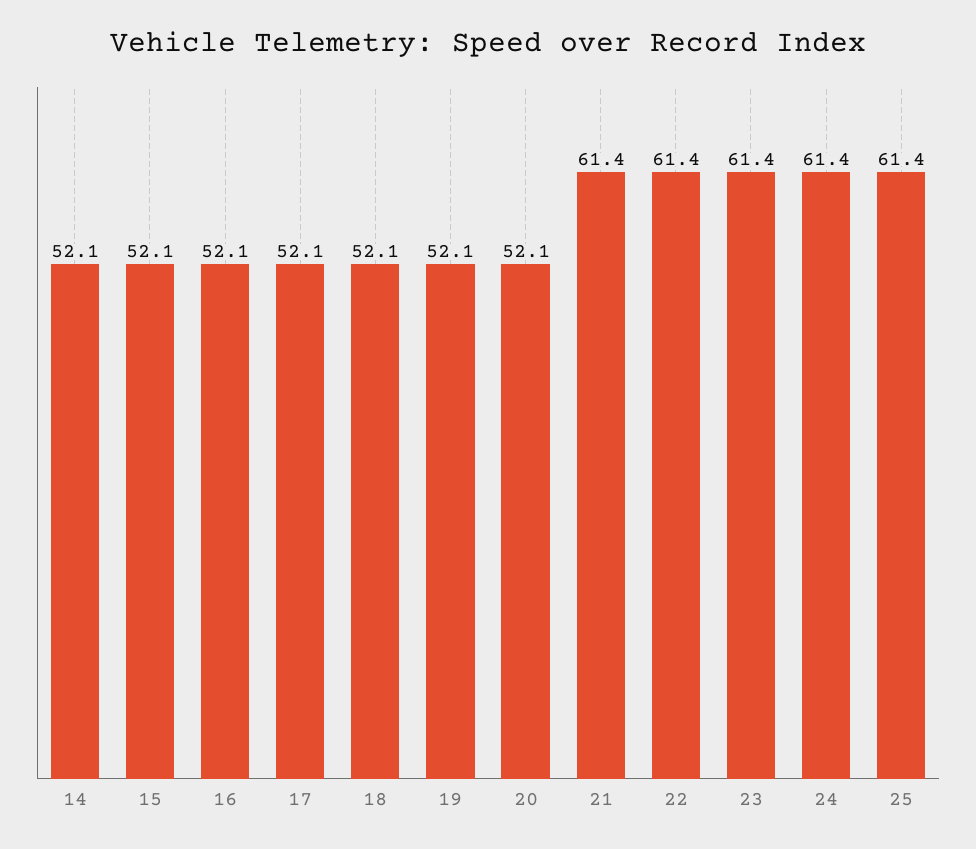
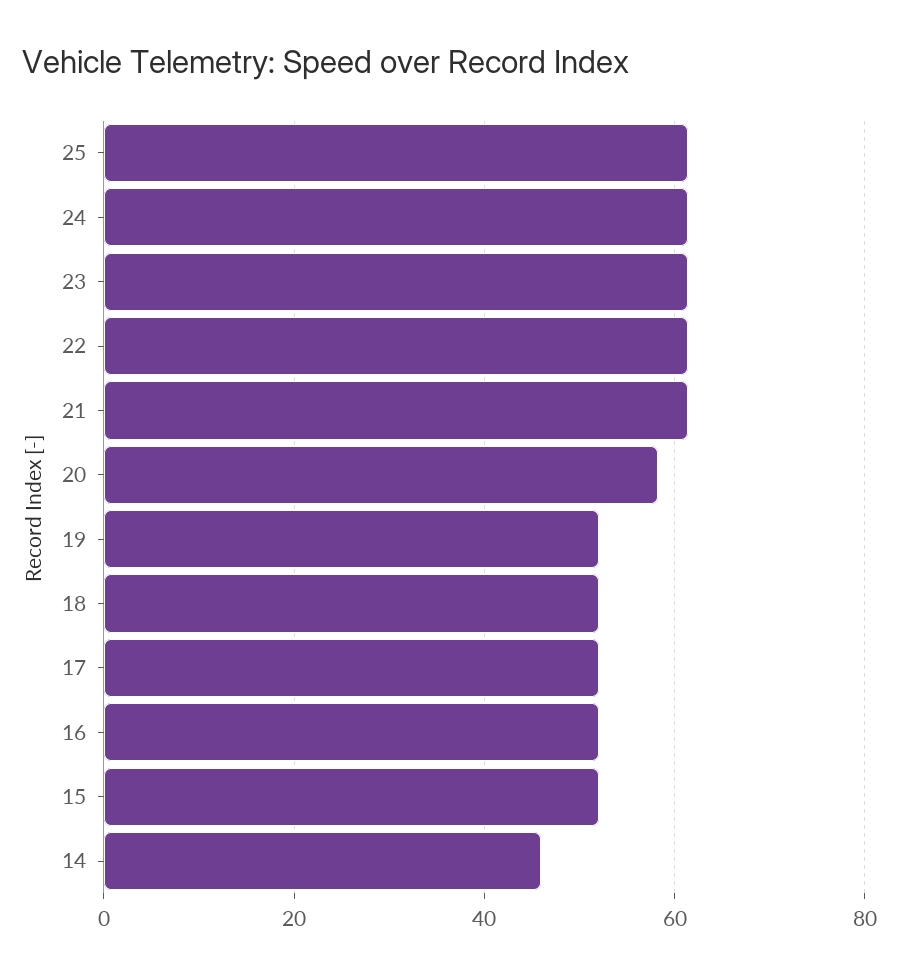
  {
-   "14": 52.1,
+   "14": 46,
    "15": 52.1,
    "16": 52.1,
    "17": 52.1,
    "18": 52.1,
    "19": 52.1,
-   "20": 52.1,
+   "20": 58,
    "21": 61.4,
    "22": 61.4,
    "23": 61.4,
    "24": 61.4,
    "25": 61.4
  }

